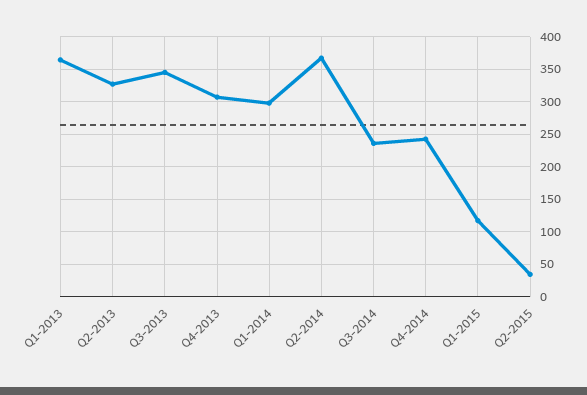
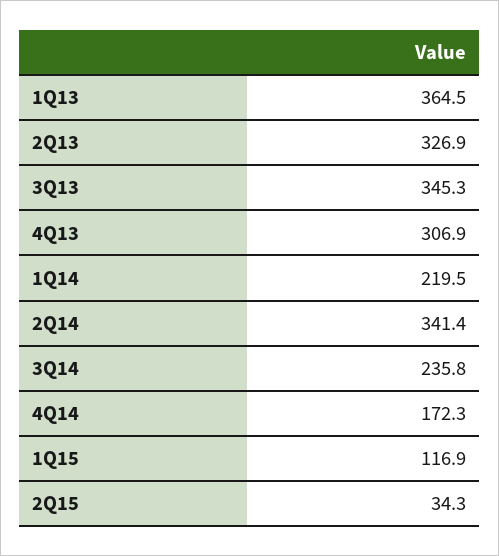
  {
    "Q1-2013": 364.5,
    "Q2-2013": 326.9,
    "Q3-2013": 345.3,
    "Q4-2013": 306.9,
-   "Q1-2014": 300,
+   "Q1-2014": 219.5,
-   "Q2-2014": 370,
+   "Q2-2014": 341.4,
    "Q3-2014": 235.8,
-   "Q4-2014": 240,
+   "Q4-2014": 172.3,
    "Q1-2015": 116.9,
    "Q2-2015": 34.3
  }

